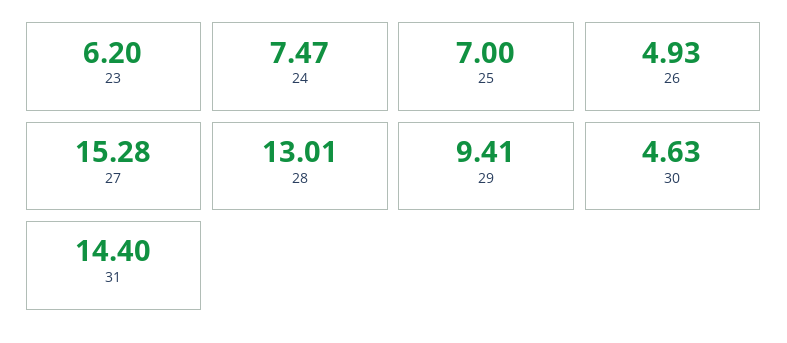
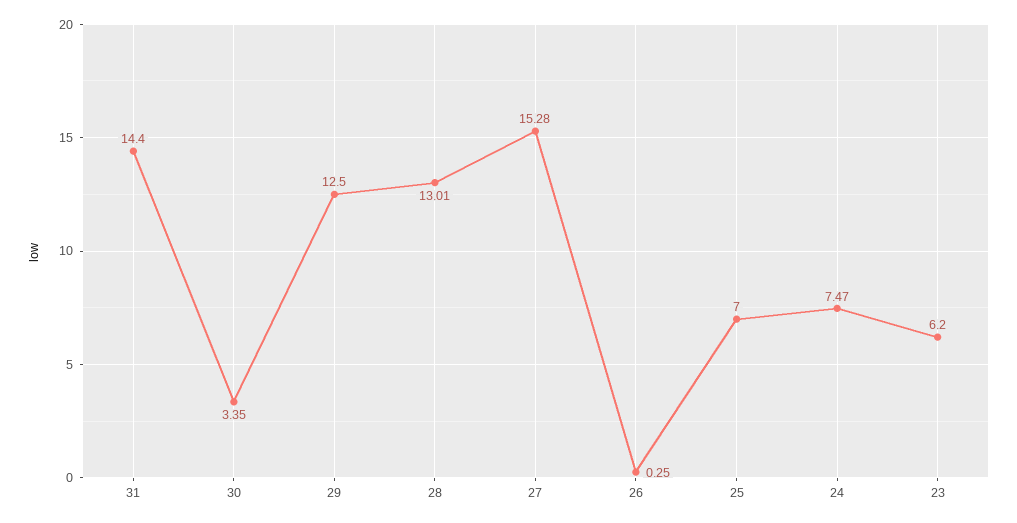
  {
    "23": 6.2,
    "24": 7.47,
    "25": 7,
-   "26": 4.93,
+   "26": 0.25,
    "27": 15.28,
    "28": 13.01,
-   "29": 9.41,
+   "29": 12.5,
-   "30": 4.63,
+   "30": 3.35,
    "31": 14.4
  }

